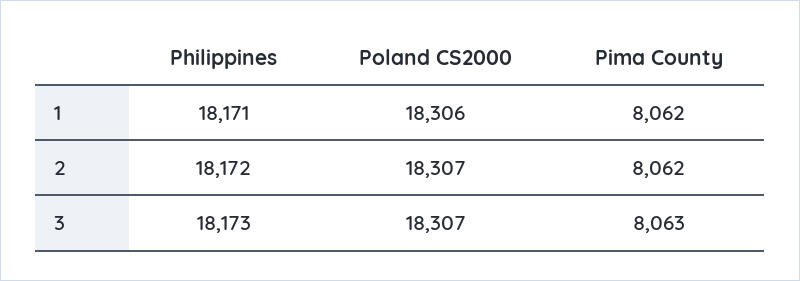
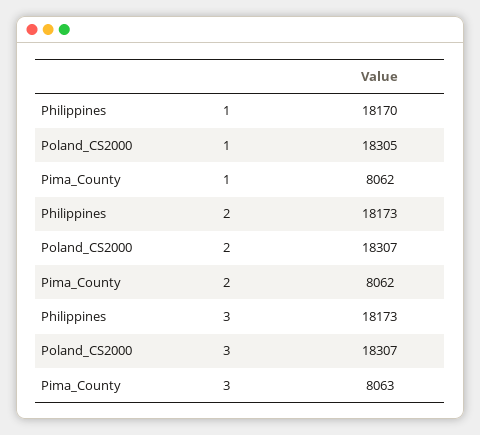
  {
    "Philippines": {
-     "1": 18171,
+     "1": 18170,
-     "2": 18172,
+     "2": 18173,
      "3": 18173
    },
    "Poland CS2000": {
-     "1": 18306,
+     "1": 18305,
      "2": 18307,
      "3": 18307
    },
    "Pima County": {
      "1": 8062,
      "2": 8062,
      "3": 8063
    }
  }

